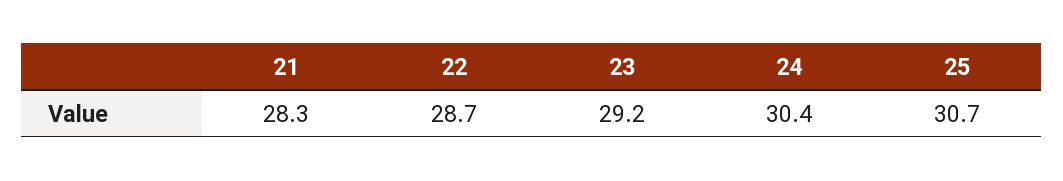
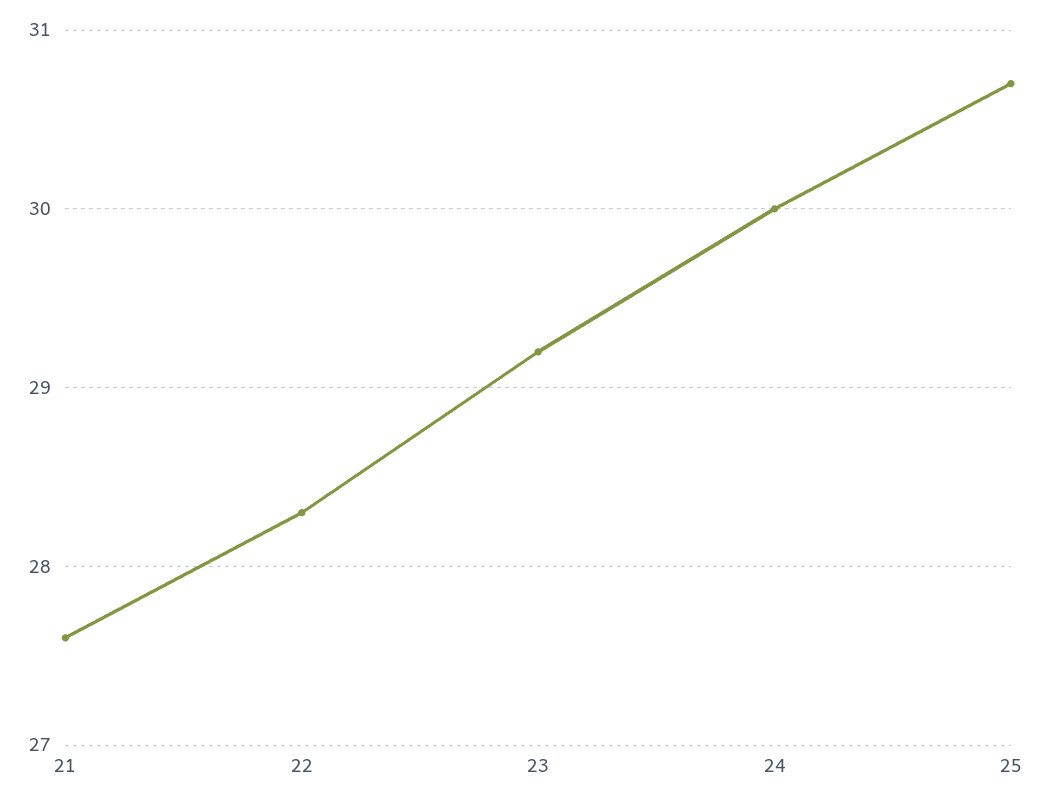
  {
-   "21": 28.3,
+   "21": 27.6,
-   "22": 28.7,
+   "22": 28.3,
    "23": 29.2,
-   "24": 30.4,
+   "24": 30,
    "25": 30.7
  }

